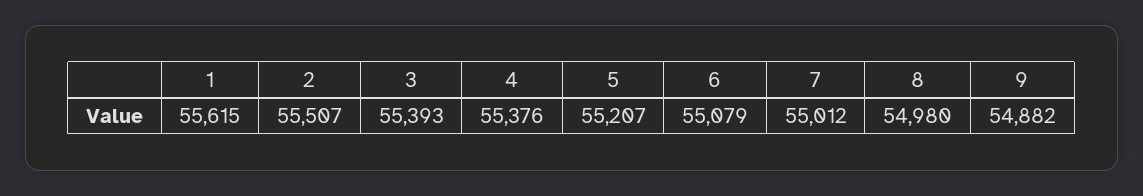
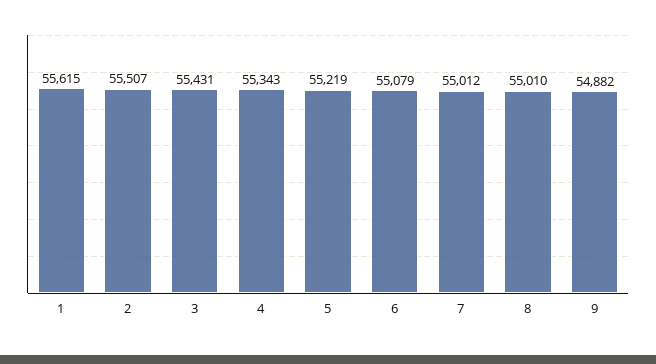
  {
    "1": 55615,
    "2": 55507,
-   "3": 55393,
+   "3": 55431,
-   "4": 55376,
+   "4": 55343,
-   "5": 55207,
+   "5": 55219,
    "6": 55079,
    "7": 55012,
-   "8": 54980,
+   "8": 55010,
    "9": 54882
  }

